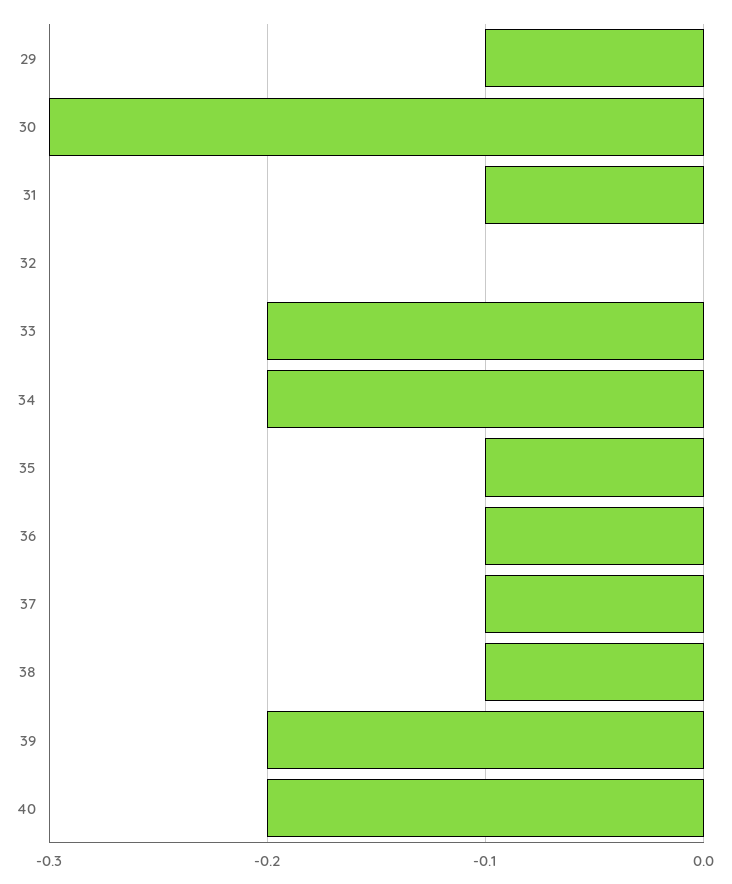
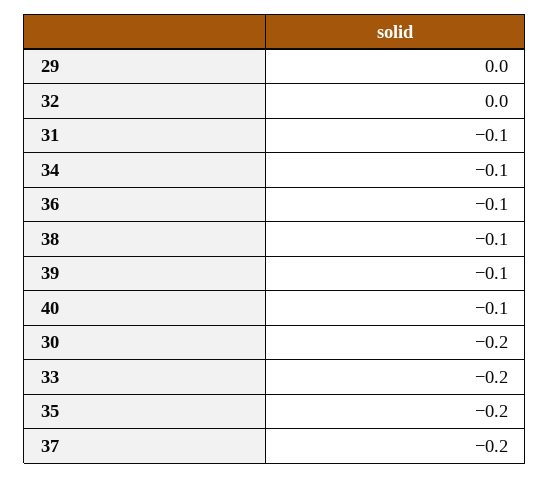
  {
-   "29": -0.1,
+   "29": 0,
-   "30": -0.3,
+   "30": -0.2,
    "31": -0.1,
    "32": 0,
    "33": -0.2,
-   "34": -0.2,
+   "34": -0.1,
-   "35": -0.1,
+   "35": -0.2,
    "36": -0.1,
-   "37": -0.1,
+   "37": -0.2,
    "38": -0.1,
-   "39": -0.2,
+   "39": -0.1,
-   "40": -0.2
+   "40": -0.1
  }

